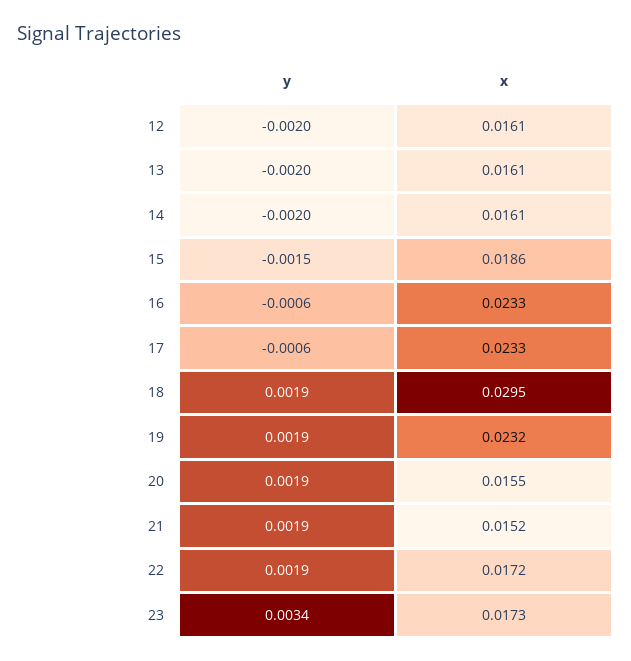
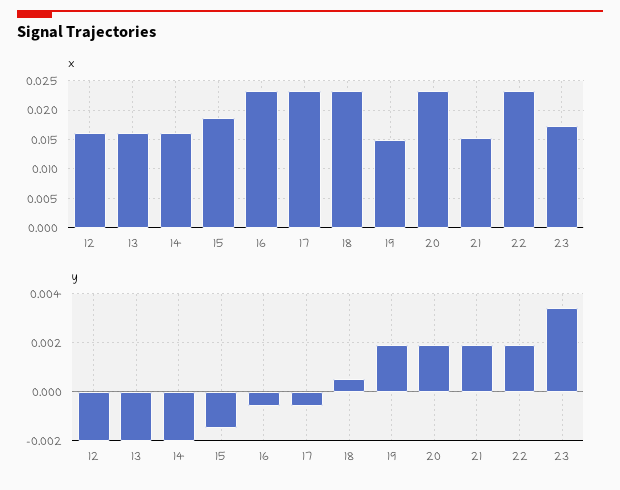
  {
    "y": {
      "12": -0.002,
      "13": -0.002,
      "14": -0.002,
      "15": -0.0015,
      "16": -0.0006,
      "17": -0.0006,
-     "18": 0.0019,
+     "18": 0.0005,
      "19": 0.0019,
      "20": 0.0019,
      "21": 0.0019,
      "22": 0.0019,
      "23": 0.0034
    },
    "x": {
      "12": 0.0161,
      "13": 0.0161,
      "14": 0.0161,
      "15": 0.0186,
      "16": 0.0233,
      "17": 0.0233,
-     "18": 0.0295,
+     "18": 0.0225,
-     "19": 0.0232,
+     "19": 0.015,
-     "20": 0.0155,
+     "20": 0.0225,
      "21": 0.0152,
-     "22": 0.0172,
+     "22": 0.0225,
      "23": 0.0173
    }
  }

